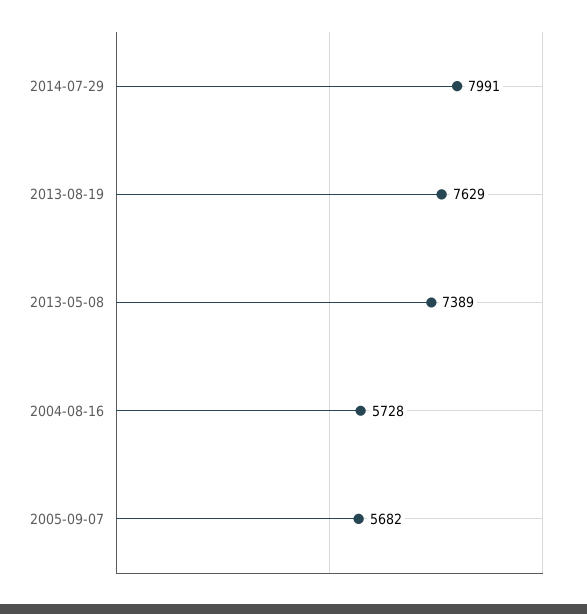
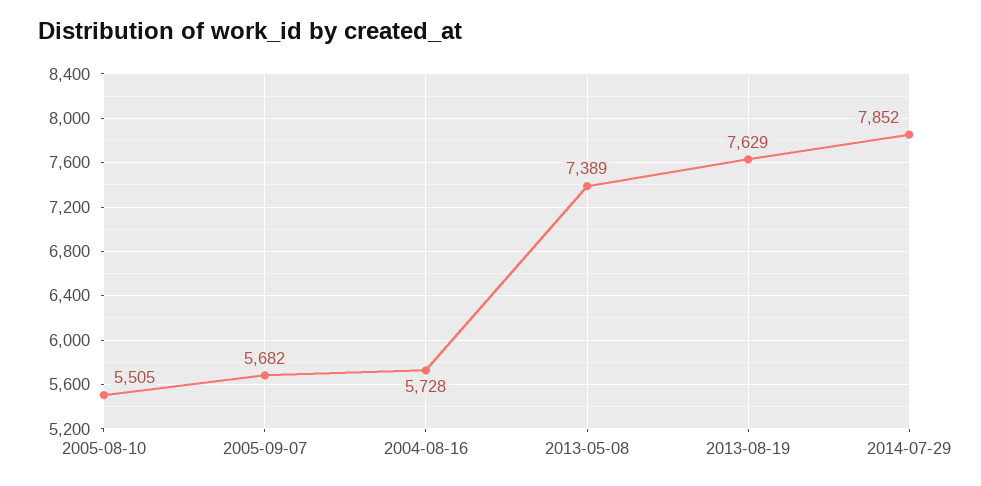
  {
-   "2014-07-29": 7991,
+   "2014-07-29": 7852,
    "2013-08-19": 7629,
    "2013-05-08": 7389,
    "2004-08-16": 5728,
-   "2005-09-07": 5682
+   "2005-09-07": 5682,
+   "2005-08-10": 5505
  }

